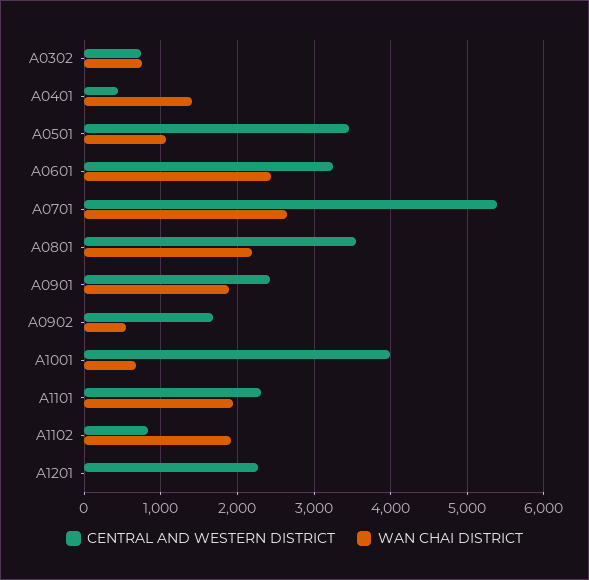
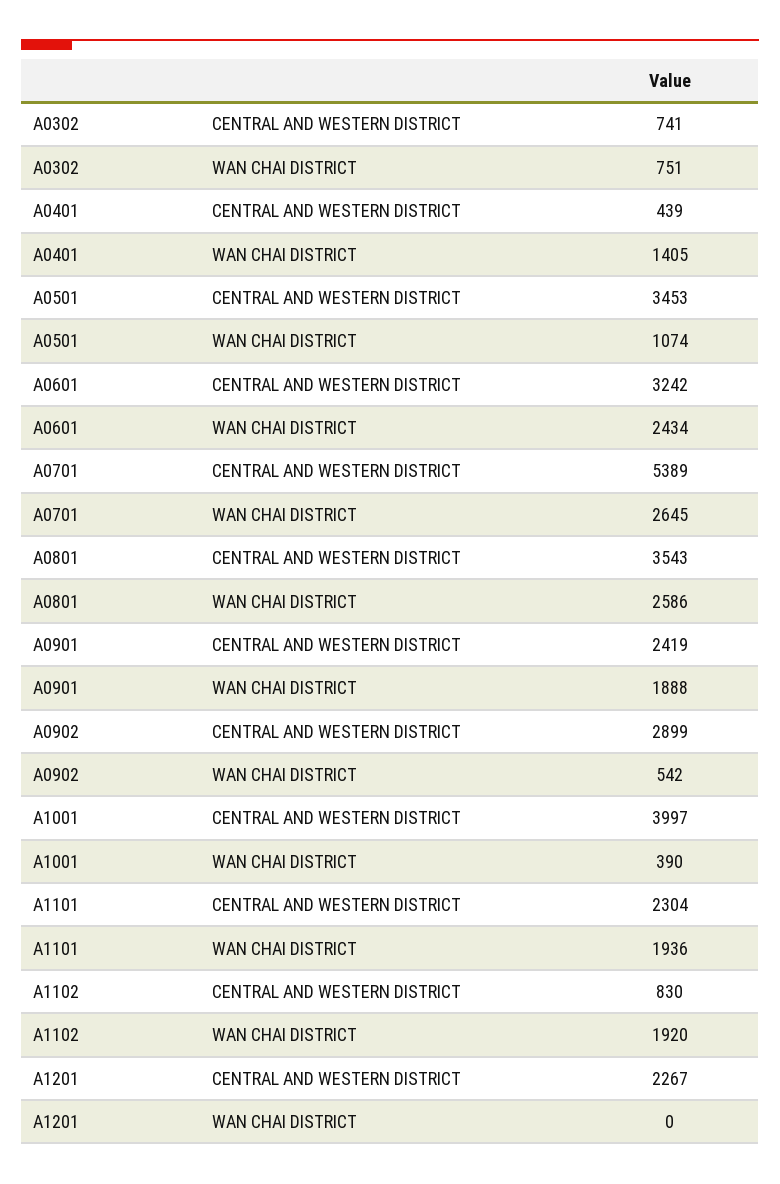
  {
    "CENTRAL AND WESTERN DISTRICT": {
      "A0302": 741,
      "A0401": 439,
      "A0501": 3453,
      "A0601": 3242,
      "A0701": 5389,
      "A0801": 3543,
      "A0901": 2419,
-     "A0902": 1700,
+     "A0902": 2899,
      "A1001": 3997,
      "A1101": 2304,
      "A1102": 830,
      "A1201": 2267
    },
    "WAN CHAI DISTRICT": {
      "A0302": 751,
      "A0401": 1405,
      "A0501": 1074,
      "A0601": 2434,
      "A0701": 2645,
-     "A0801": 2200,
+     "A0801": 2586,
      "A0901": 1888,
      "A0902": 542,
-     "A1001": 700,
+     "A1001": 390,
      "A1101": 1936,
      "A1102": 1920,
      "A1201": 0
    }
  }

